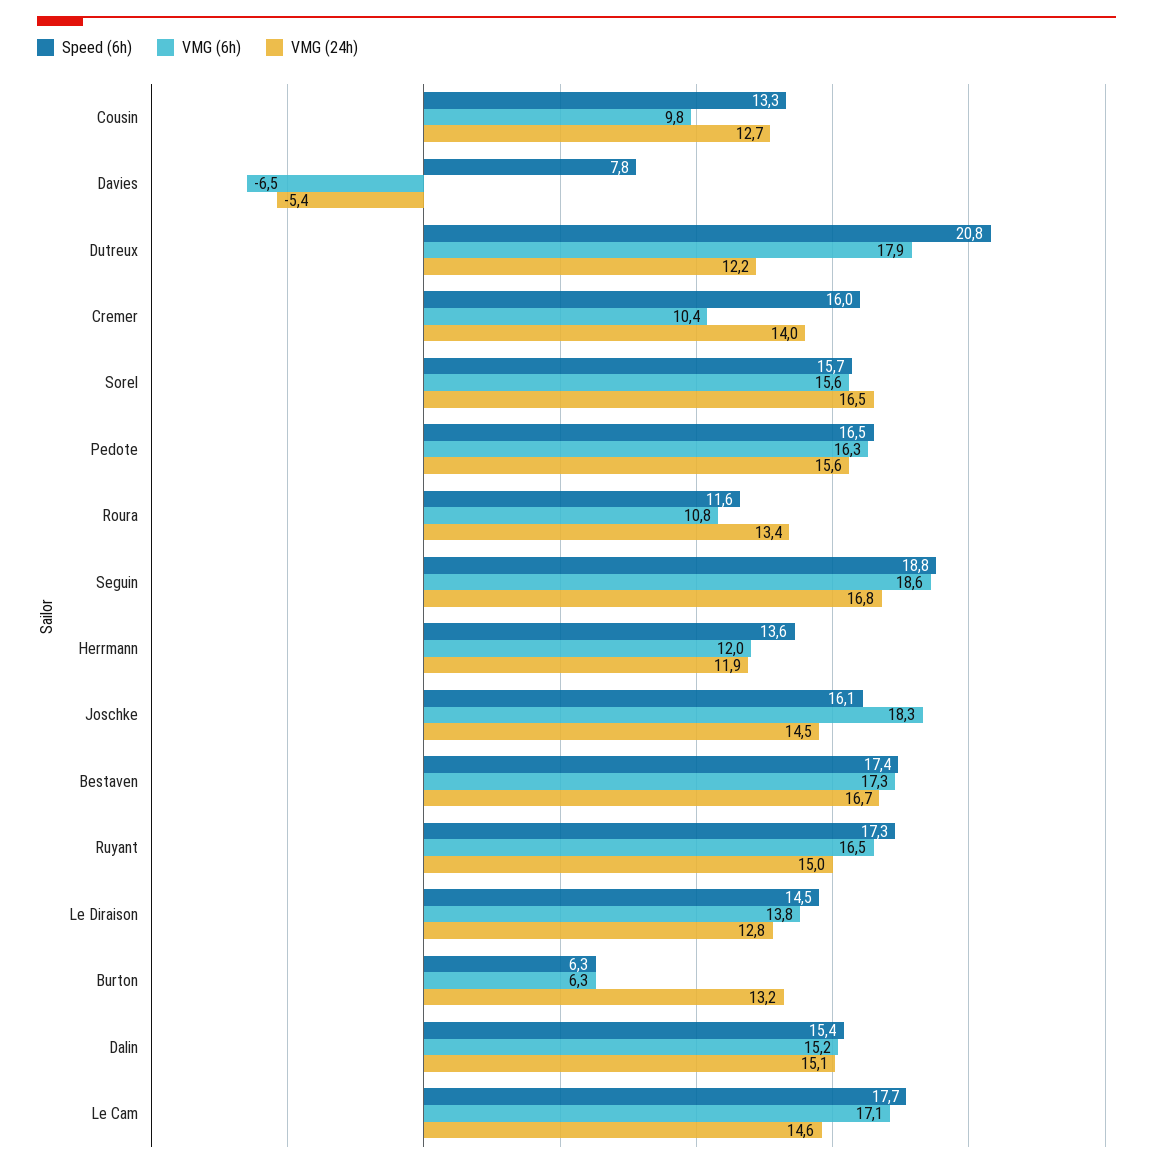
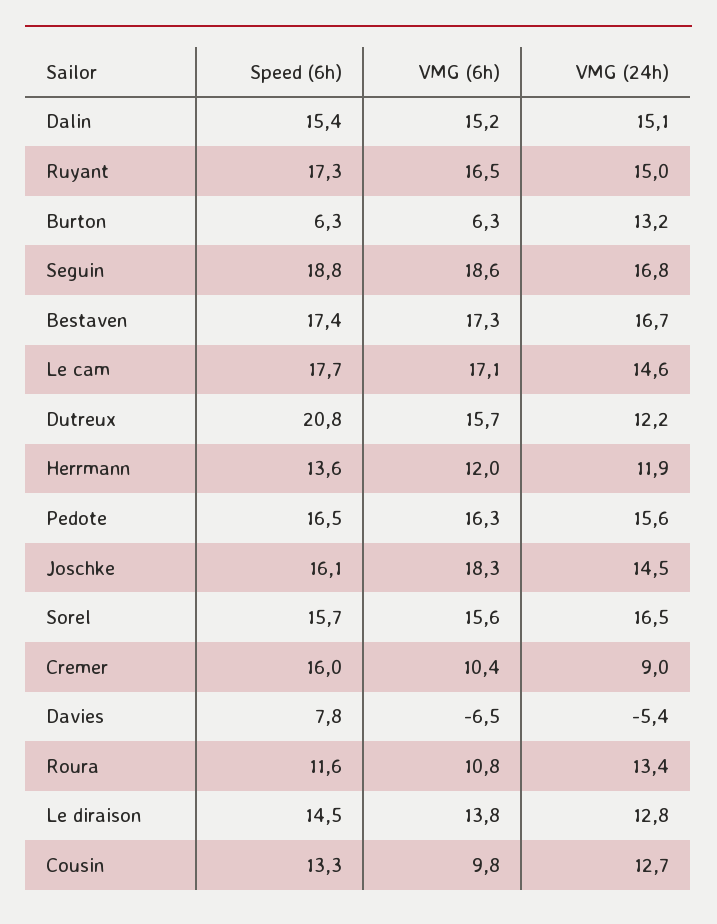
  {
    "Speed (6h)": {
      "Cousin": 13.3,
      "Davies": 7.8,
      "Dutreux": 20.8,
      "Cremer": 16,
      "Sorel": 15.7,
      "Pedote": 16.5,
      "Roura": 11.6,
      "Seguin": 18.8,
      "Herrmann": 13.6,
      "Joschke": 16.1,
      "Bestaven": 17.4,
      "Ruyant": 17.3,
      "Le Diraison": 14.5,
      "Burton": 6.3,
      "Dalin": 15.4,
      "Le Cam": 17.7
    },
    "VMG (6h)": {
      "Cousin": 9.8,
      "Davies": -6.5,
-     "Dutreux": 17.9,
+     "Dutreux": 15.7,
      "Cremer": 10.4,
      "Sorel": 15.6,
      "Pedote": 16.3,
      "Roura": 10.8,
      "Seguin": 18.6,
      "Herrmann": 12,
      "Joschke": 18.3,
      "Bestaven": 17.3,
      "Ruyant": 16.5,
      "Le Diraison": 13.8,
      "Burton": 6.3,
      "Dalin": 15.2,
      "Le Cam": 17.1
    },
    "VMG (24h)": {
      "Cousin": 12.7,
      "Davies": -5.4,
      "Dutreux": 12.2,
-     "Cremer": 14,
+     "Cremer": 9,
      "Sorel": 16.5,
      "Pedote": 15.6,
      "Roura": 13.4,
      "Seguin": 16.8,
      "Herrmann": 11.9,
      "Joschke": 14.5,
      "Bestaven": 16.7,
      "Ruyant": 15,
      "Le Diraison": 12.8,
      "Burton": 13.2,
      "Dalin": 15.1,
      "Le Cam": 14.6
    }
  }

